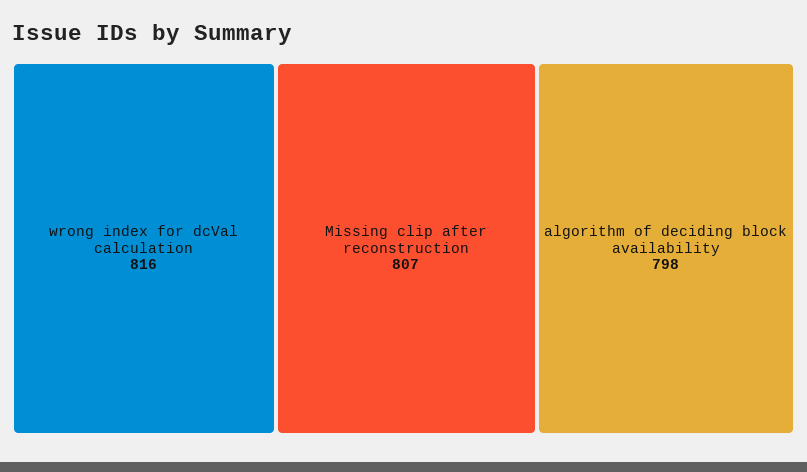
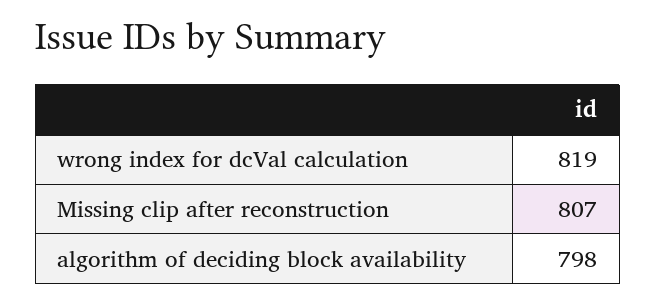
  {
-   "wrong index for dcVal calculation": 816,
+   "wrong index for dcVal calculation": 819,
    "Missing clip after reconstruction": 807,
    "algorithm of deciding block availability": 798
  }

